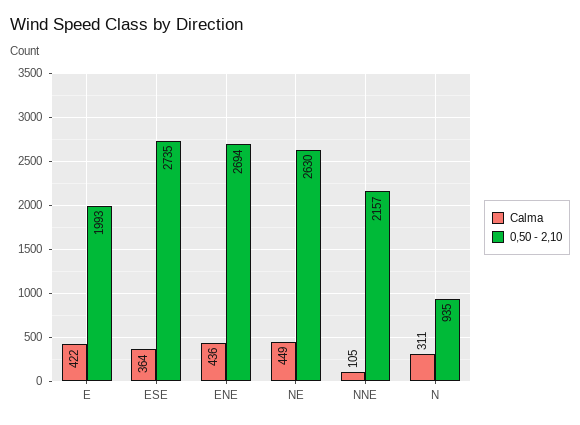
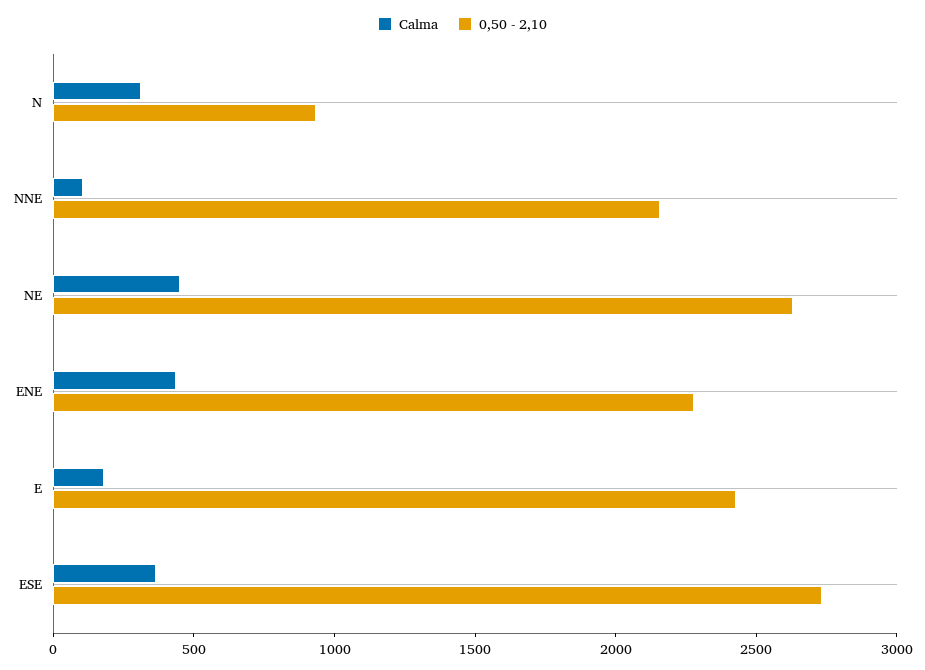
  {
    "Calma": {
-     "E": 422,
+     "E": 200,
      "ESE": 364,
      "ENE": 436,
      "NE": 449,
      "NNE": 105,
      "N": 311
    },
    "0,50 - 2,10": {
-     "E": 1993,
+     "E": 2400,
      "ESE": 2735,
-     "ENE": 2694,
+     "ENE": 2300,
      "NE": 2630,
      "NNE": 2157,
      "N": 935
    }
  }

